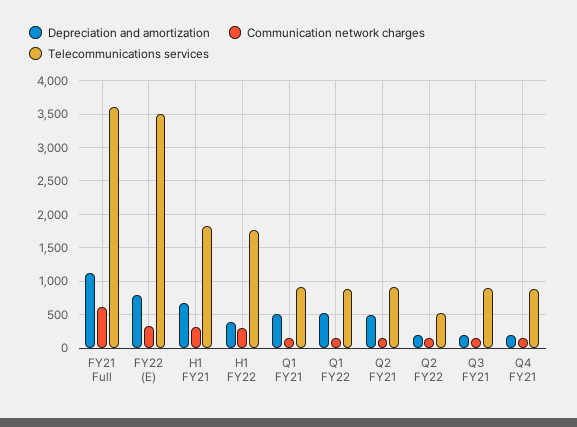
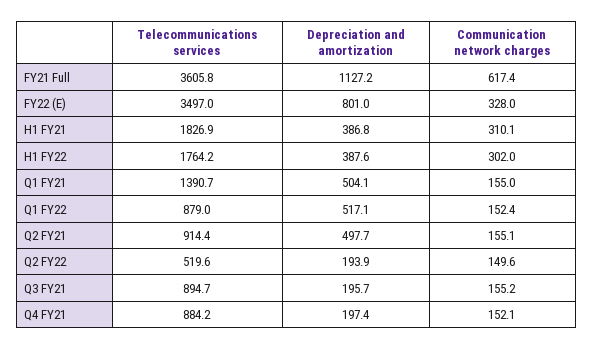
  {
    "Depreciation and amortization": {
      "FY21 Full": 1127.2,
      "FY22 (E)": 801,
-     "H1 FY21": 700,
+     "H1 FY21": 386.8,
      "H1 FY22": 387.6,
      "Q1 FY21": 504.1,
      "Q1 FY22": 517.1,
      "Q2 FY21": 497.7,
      "Q2 FY22": 193.9,
      "Q3 FY21": 195.7,
      "Q4 FY21": 197.4
    },
    "Communication network charges": {
      "FY21 Full": 617.4,
      "FY22 (E)": 328,
      "H1 FY21": 310.1,
      "H1 FY22": 302,
      "Q1 FY21": 155,
      "Q1 FY22": 152.4,
      "Q2 FY21": 155.1,
      "Q2 FY22": 149.6,
      "Q3 FY21": 155.2,
      "Q4 FY21": 152.1
    },
    "Telecommunications services": {
      "FY21 Full": 3605.8,
      "FY22 (E)": 3497,
      "H1 FY21": 1826.9,
      "H1 FY22": 1764.2,
-     "Q1 FY21": 900,
+     "Q1 FY21": 1390.7,
      "Q1 FY22": 879,
      "Q2 FY21": 914.4,
      "Q2 FY22": 519.6,
      "Q3 FY21": 894.7,
      "Q4 FY21": 884.2
    }
  }

